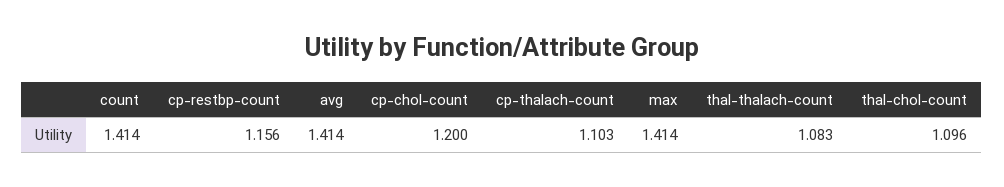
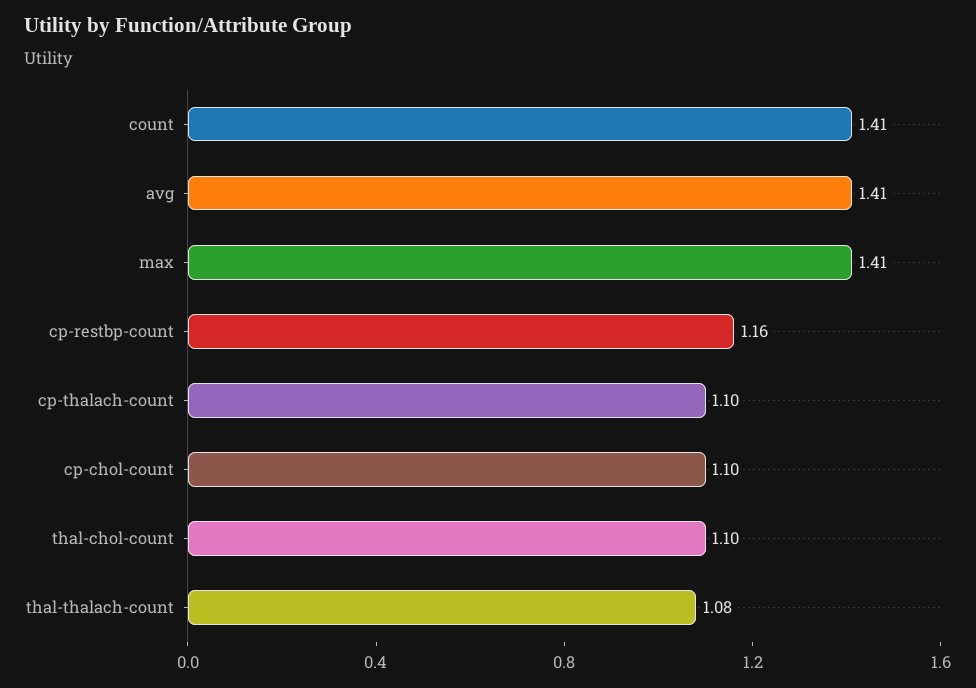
  {
    "count": 1.414,
    "cp-restbp-count": 1.156,
    "avg": 1.414,
-   "cp-chol-count": 1.2,
+   "cp-chol-count": 1.1,
    "cp-thalach-count": 1.103,
    "max": 1.414,
    "thal-thalach-count": 1.083,
    "thal-chol-count": 1.096
  }

